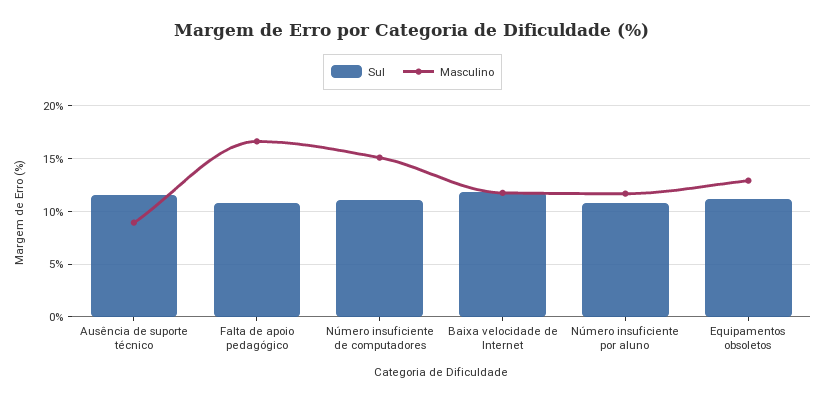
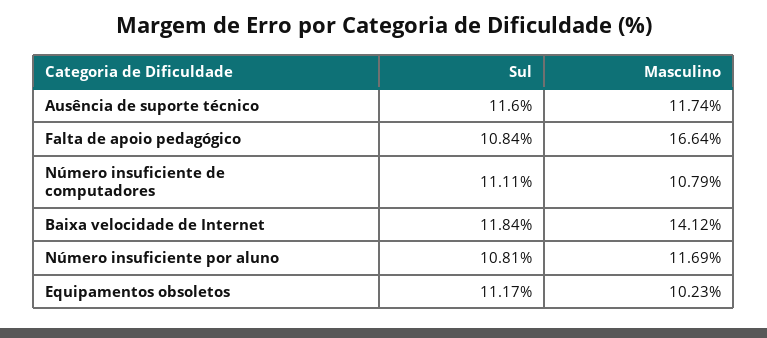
  {
    "Sul": {
      "Ausência de suporte técnico": 11.6,
      "Falta de apoio pedagógico": 10.84,
      "Número insuficiente de computadores": 11.11,
      "Baixa velocidade de Internet": 11.84,
      "Número insuficiente por aluno": 10.81,
      "Equipamentos obsoletos": 11.17
    },
    "Masculino": {
-     "Ausência de suporte técnico": 9,
+     "Ausência de suporte técnico": 11.74,
      "Falta de apoio pedagógico": 16.64,
-     "Número insuficiente de computadores": 15,
+     "Número insuficiente de computadores": 10.79,
-     "Baixa velocidade de Internet": 12,
+     "Baixa velocidade de Internet": 14.12,
      "Número insuficiente por aluno": 11.69,
-     "Equipamentos obsoletos": 13
+     "Equipamentos obsoletos": 10.23
    }
  }

